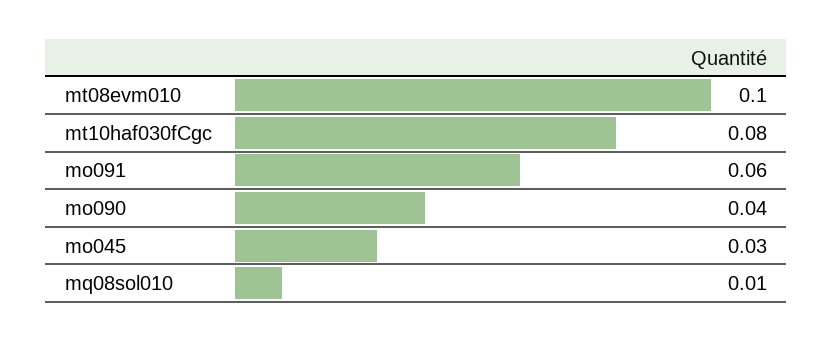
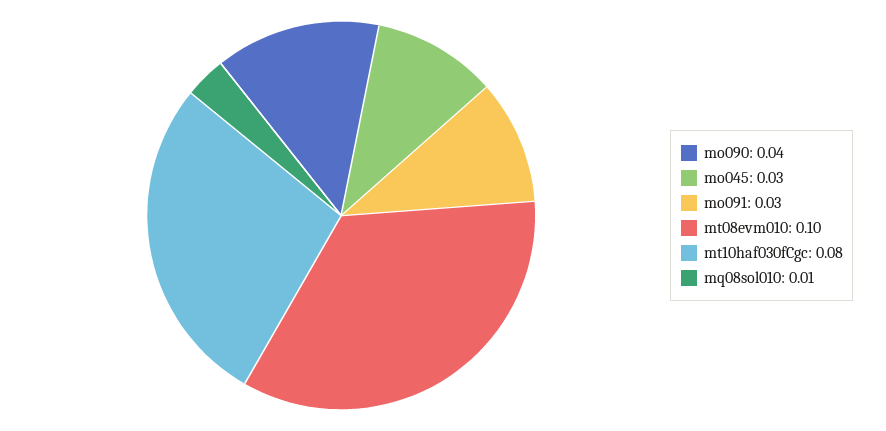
  {
    "mt08evm010": 0.1,
    "mt10haf030fCgc": 0.08,
-   "mo091": 0.06,
+   "mo091": 0.03,
    "mo090": 0.04,
    "mo045": 0.03,
    "mq08sol010": 0.01
  }

